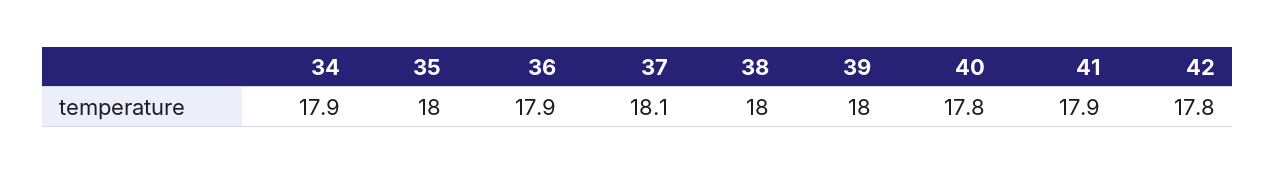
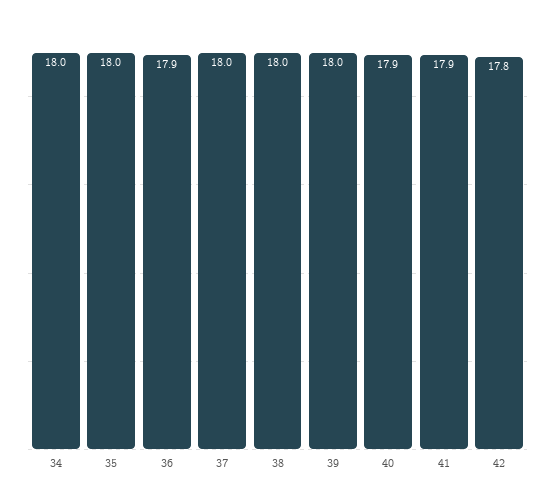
  {
-   "34": 17.9,
+   "34": 18,
    "35": 18,
    "36": 17.9,
-   "37": 18.1,
+   "37": 18,
    "38": 18,
    "39": 18,
-   "40": 17.8,
+   "40": 17.9,
    "41": 17.9,
    "42": 17.8
  }

